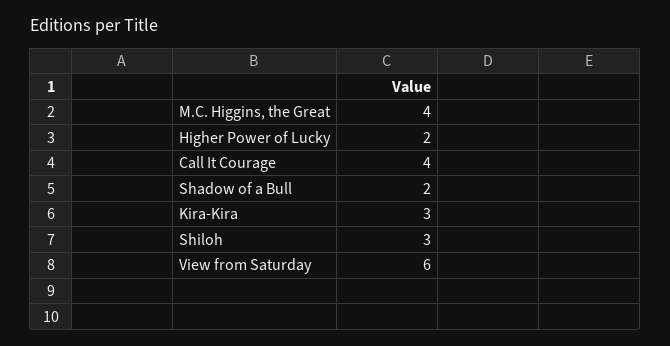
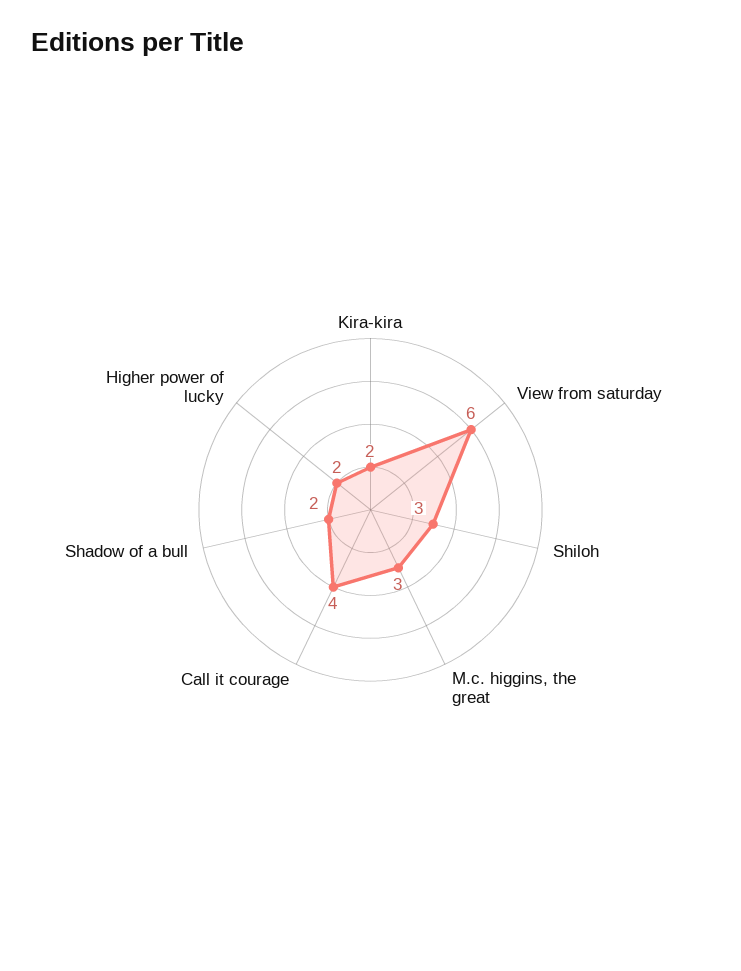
  {
-   "M.C. Higgins, the Great": 4,
+   "M.C. Higgins, the Great": 3,
    "Higher Power of Lucky": 2,
    "Call It Courage": 4,
    "Shadow of a Bull": 2,
-   "Kira-Kira": 3,
+   "Kira-Kira": 2,
    "Shiloh": 3,
    "View from Saturday": 6
  }

